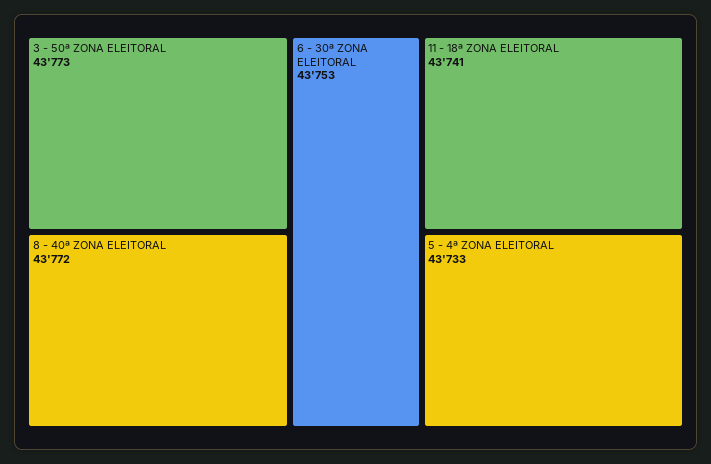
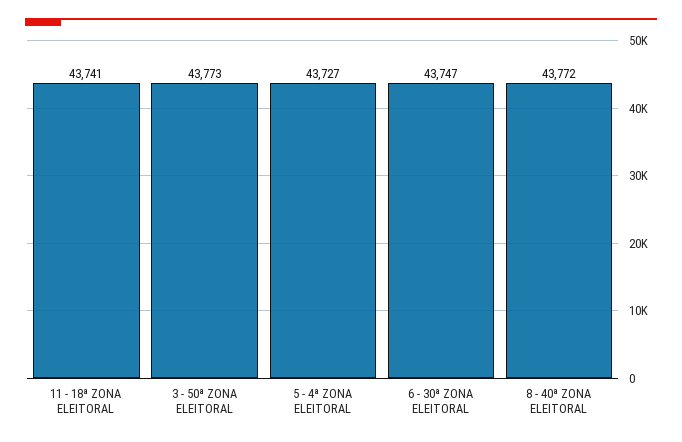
  {
    "3 - 50ª ZONA ELEITORAL": 43773,
    "8 - 40ª ZONA ELEITORAL": 43772,
-   "6 - 30ª ZONA ELEITORAL": 43753,
+   "6 - 30ª ZONA ELEITORAL": 43747,
    "11 - 18ª ZONA ELEITORAL": 43741,
-   "5 - 4ª ZONA ELEITORAL": 43733
+   "5 - 4ª ZONA ELEITORAL": 43727
  }

